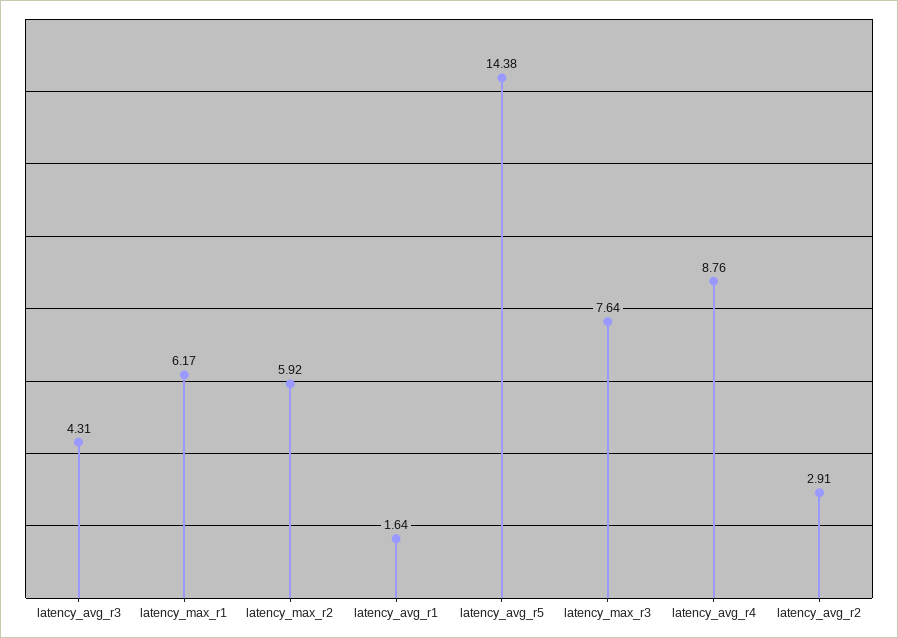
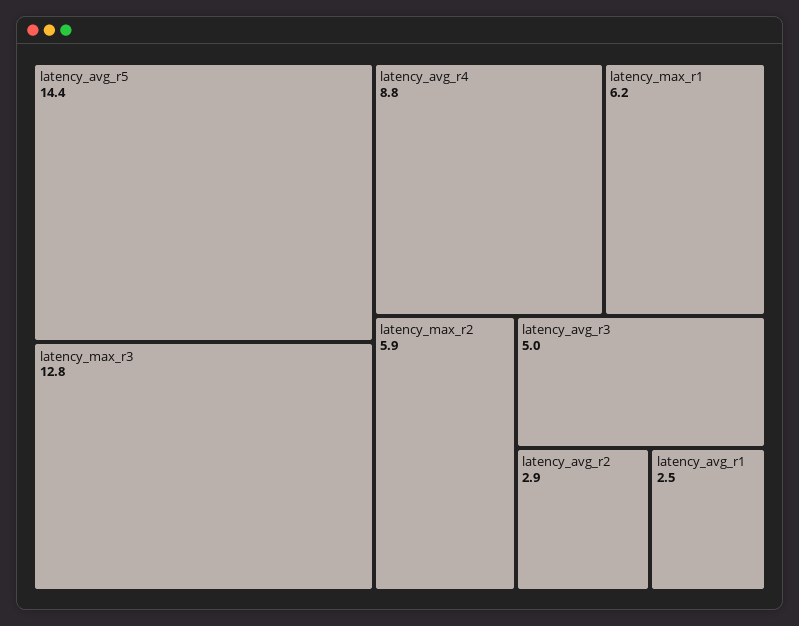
  {
-   "latency_avg_r3": 4.31,
+   "latency_avg_r3": 5,
    "latency_max_r1": 6.17,
    "latency_max_r2": 5.92,
-   "latency_avg_r1": 1.64,
+   "latency_avg_r1": 2.5,
    "latency_avg_r5": 14.38,
-   "latency_max_r3": 7.64,
+   "latency_max_r3": 12.8,
    "latency_avg_r4": 8.76,
    "latency_avg_r2": 2.91
  }

